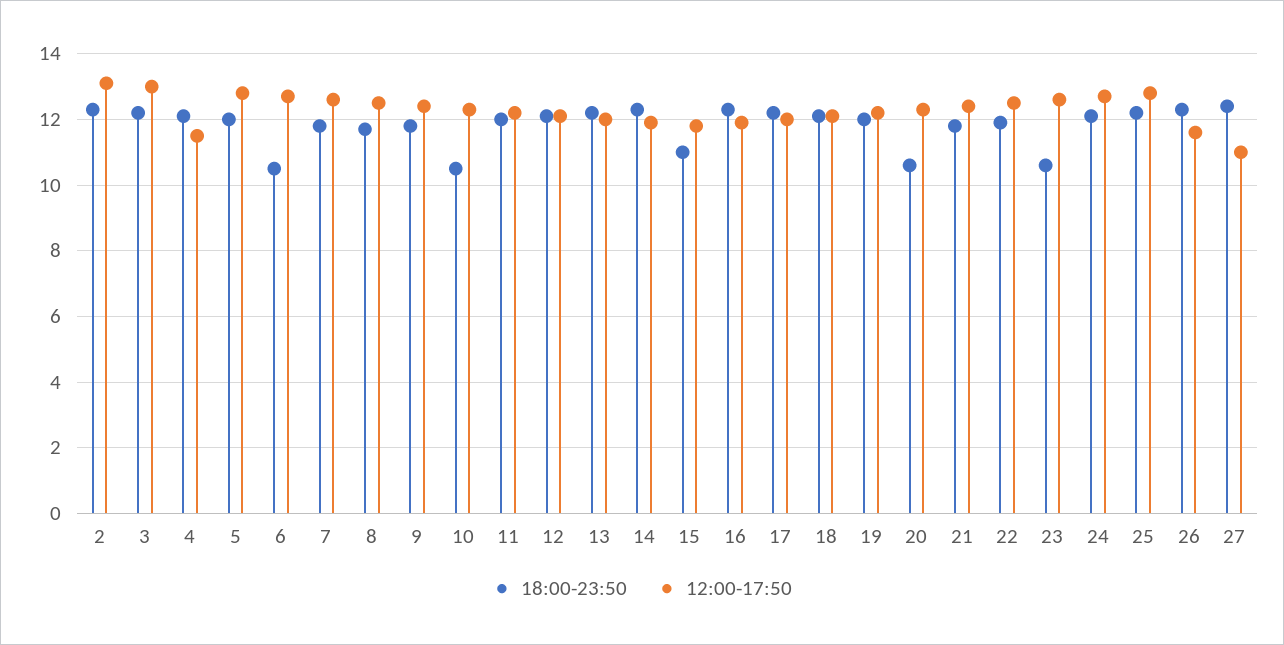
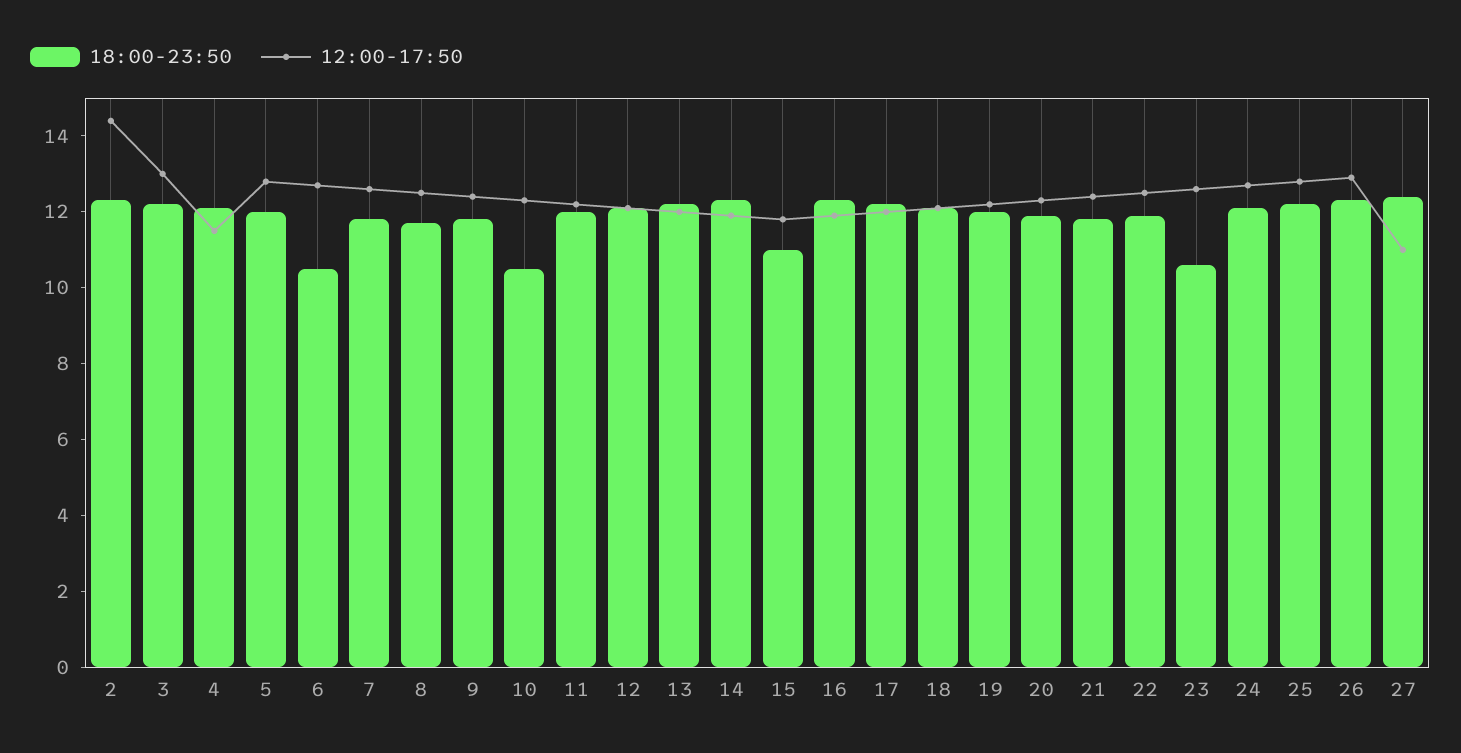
  {
    "18:00-23:50": {
      "2": 12.5,
      "3": 12,
      "4": 12,
      "5": 12,
      "6": 10.5,
      "7": 12,
      "8": 11.5,
      "9": 12,
      "10": 10.5,
      "11": 12,
      "12": 12,
      "13": 12,
      "14": 12.5,
      "15": 11,
      "16": 12.5,
      "17": 12,
      "18": 12,
      "19": 12,
-     "20": 10.5,
+     "20": 12,
      "21": 12,
      "22": 12,
      "23": 10.5,
      "24": 12,
      "25": 12,
      "26": 12.5,
      "27": 12.5
    },
    "12:00-17:50": {
-     "2": 13,
+     "2": 14.5,
      "3": 13,
      "4": 11.5,
      "5": 13,
      "6": 12.5,
      "7": 12.5,
      "8": 12.5,
      "9": 12.5,
      "10": 12.5,
      "11": 12,
      "12": 12,
      "13": 12,
      "14": 12,
      "15": 12,
      "16": 12,
      "17": 12,
      "18": 12,
      "19": 12,
      "20": 12.5,
      "21": 12.5,
      "22": 12.5,
      "23": 12.5,
      "24": 12.5,
      "25": 13,
-     "26": 11.5,
+     "26": 13,
      "27": 11
    }
  }

